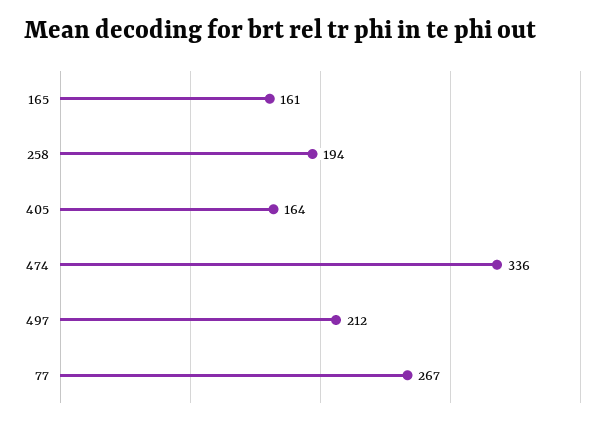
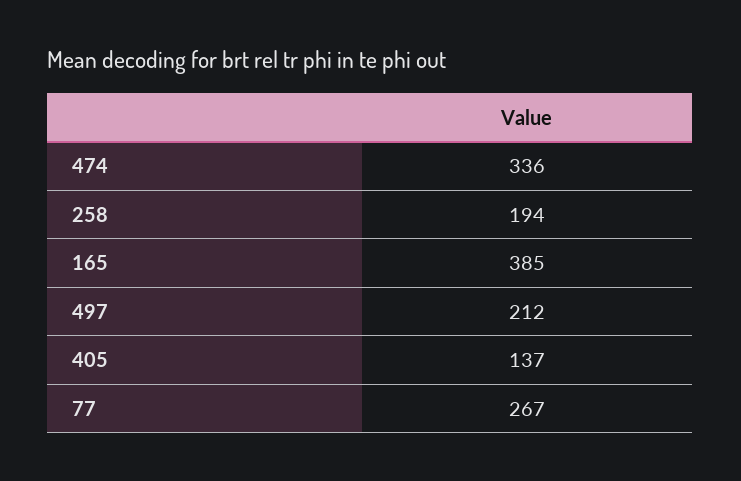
  {
-   "165": 161,
+   "165": 385,
    "258": 194,
-   "405": 164,
+   "405": 137,
    "474": 336,
    "497": 212,
    "77": 267
  }

